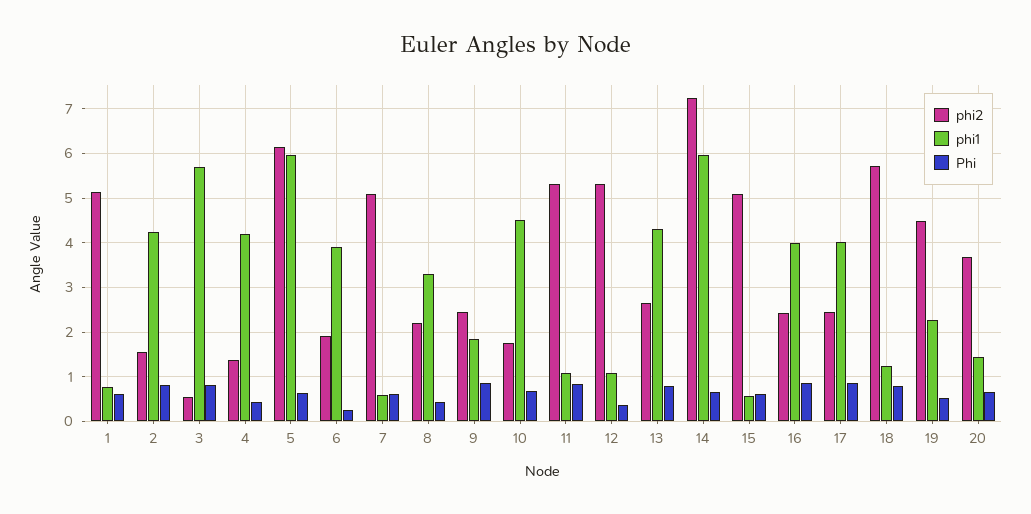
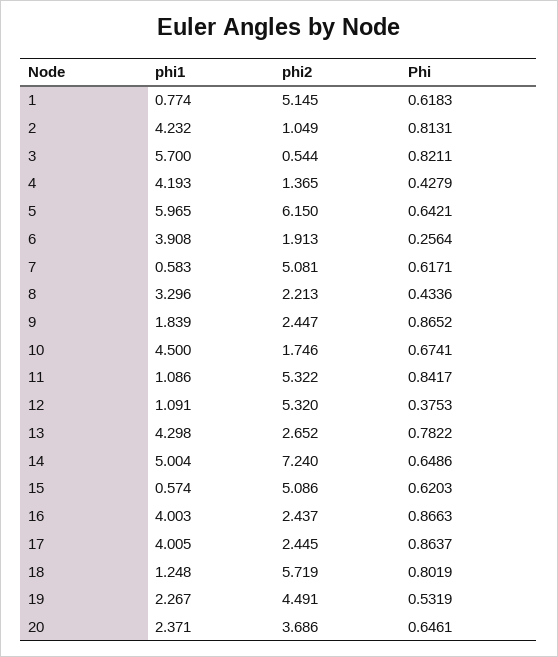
  {
    "phi2": {
      "1": 5.145,
-     "2": 1.6,
+     "2": 1.049,
      "3": 0.544,
      "4": 1.365,
      "5": 6.15,
      "6": 1.913,
      "7": 5.081,
      "8": 2.213,
      "9": 2.447,
      "10": 1.746,
      "11": 5.322,
      "12": 5.32,
      "13": 2.652,
      "14": 7.24,
      "15": 5.086,
      "16": 2.437,
      "17": 2.445,
      "18": 5.719,
      "19": 4.491,
      "20": 3.686
    },
    "phi1": {
      "1": 0.774,
      "2": 4.232,
      "3": 5.7,
      "4": 4.193,
      "5": 5.965,
      "6": 3.908,
      "7": 0.583,
      "8": 3.296,
      "9": 1.839,
      "10": 4.5,
      "11": 1.086,
      "12": 1.091,
      "13": 4.298,
-     "14": 6,
+     "14": 5.004,
      "15": 0.574,
      "16": 4.003,
      "17": 4.005,
      "18": 1.248,
      "19": 2.267,
-     "20": 1.4
+     "20": 2.371
    },
    "Phi": {
      "1": 0.6183,
      "2": 0.8131,
      "3": 0.8211,
      "4": 0.4279,
      "5": 0.6421,
      "6": 0.2564,
      "7": 0.6171,
      "8": 0.4336,
      "9": 0.8652,
      "10": 0.6741,
      "11": 0.8417,
      "12": 0.3753,
      "13": 0.7822,
      "14": 0.6486,
      "15": 0.6203,
      "16": 0.8663,
      "17": 0.8637,
      "18": 0.8019,
      "19": 0.5319,
      "20": 0.6461
    }
  }

